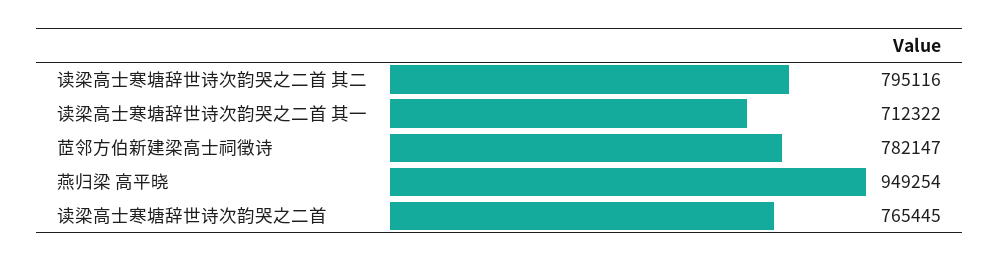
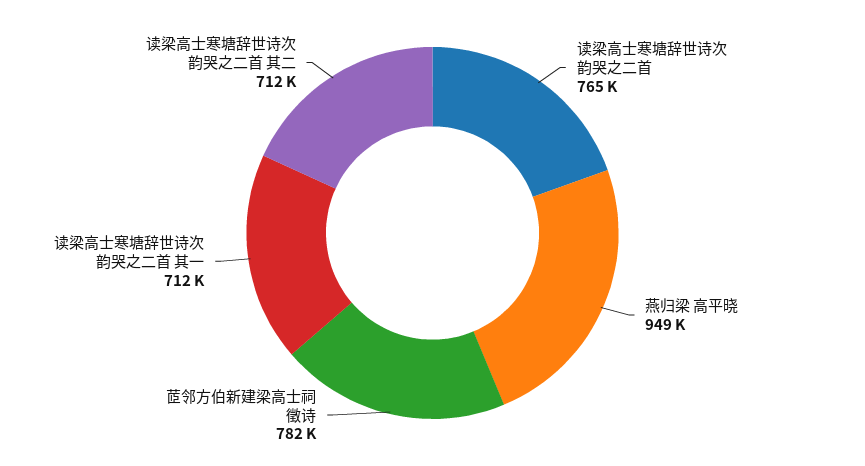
  {
-   "读梁高士寒塘辞世诗次韵哭之二首 其二": 795116,
+   "读梁高士寒塘辞世诗次韵哭之二首 其二": 712000,
    "读梁高士寒塘辞世诗次韵哭之二首 其一": 712322,
    "茝邻方伯新建梁高士祠徵诗": 782147,
    "燕归梁 高平晓": 949254,
    "读梁高士寒塘辞世诗次韵哭之二首": 765445
  }

